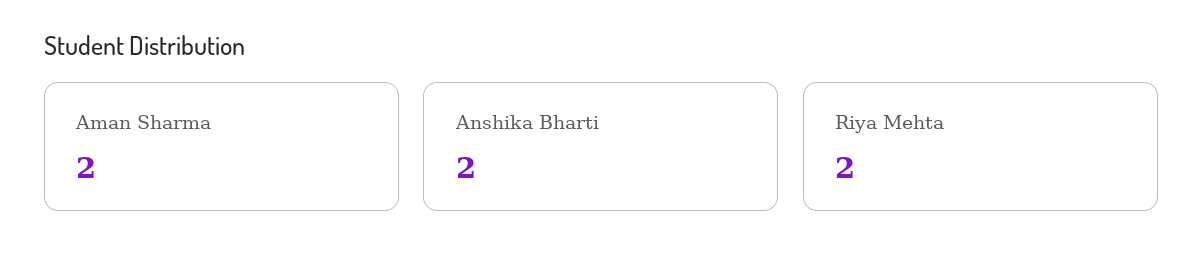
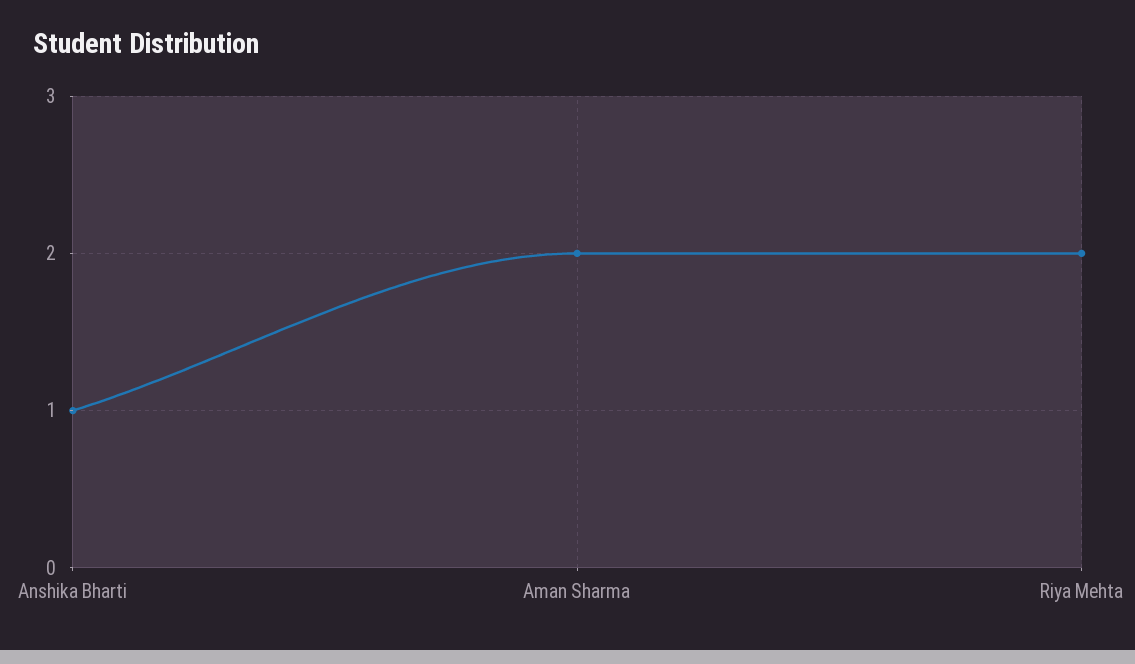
  {
    "Aman Sharma": 2,
-   "Anshika Bharti": 2,
+   "Anshika Bharti": 1,
    "Riya Mehta": 2
  }

